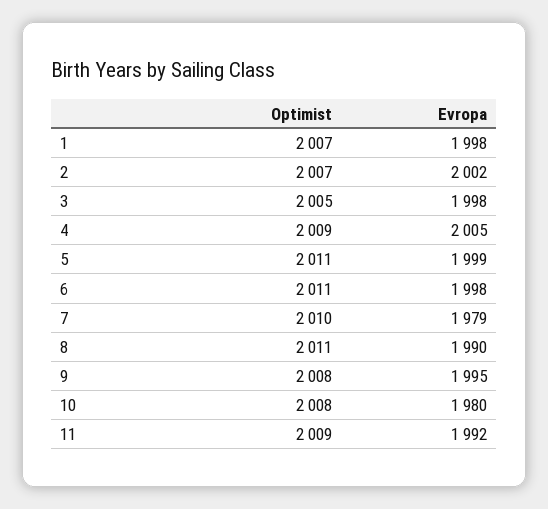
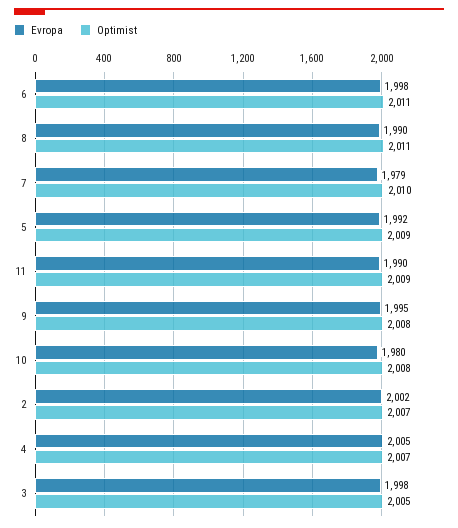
  {
    "Optimist": {
-     "1": 2007,
      "2": 2007,
      "3": 2005,
-     "4": 2009,
+     "4": 2007,
-     "5": 2011,
+     "5": 2009,
      "6": 2011,
      "7": 2010,
      "8": 2011,
      "9": 2008,
      "10": 2008,
      "11": 2009
    },
    "Evropa": {
-     "1": 1998,
      "2": 2002,
      "3": 1998,
      "4": 2005,
-     "5": 1999,
+     "5": 1992,
      "6": 1998,
      "7": 1979,
      "8": 1990,
      "9": 1995,
      "10": 1980,
-     "11": 1992
+     "11": 1990
    }
  }

